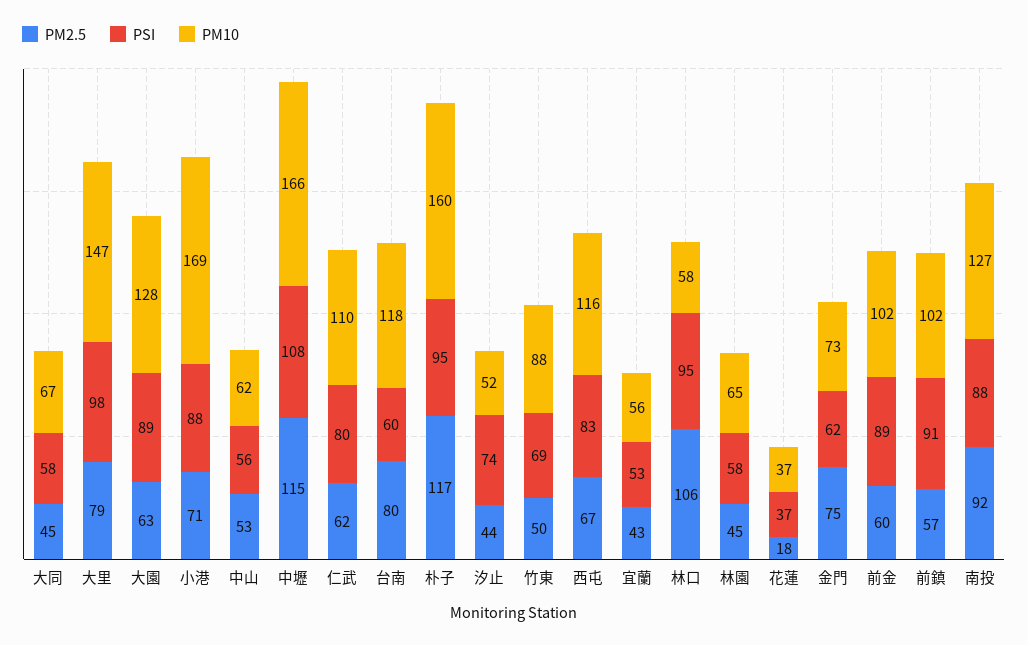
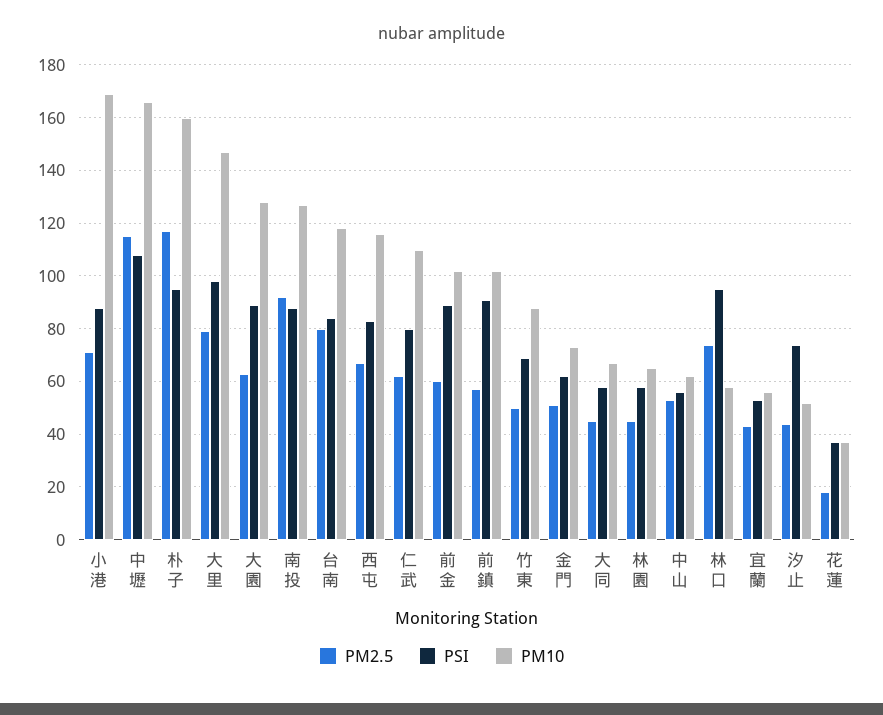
  {
    "PM2.5": {
      "大同": 45,
      "大里": 79,
      "大園": 63,
      "小港": 71,
      "中山": 53,
      "中壢": 115,
      "仁武": 62,
      "台南": 80,
      "朴子": 117,
      "汐止": 44,
      "竹東": 50,
      "西屯": 67,
      "宜蘭": 43,
-     "林口": 106,
+     "林口": 75,
      "林園": 45,
      "花蓮": 18,
-     "金門": 75,
+     "金門": 50,
      "前金": 60,
      "前鎮": 57,
      "南投": 92
    },
    "PSI": {
      "大同": 58,
      "大里": 98,
      "大園": 89,
      "小港": 88,
      "中山": 56,
      "中壢": 108,
      "仁武": 80,
-     "台南": 60,
+     "台南": 85,
      "朴子": 95,
      "汐止": 74,
      "竹東": 69,
      "西屯": 83,
      "宜蘭": 53,
      "林口": 95,
      "林園": 58,
      "花蓮": 37,
      "金門": 62,
      "前金": 89,
      "前鎮": 91,
      "南投": 88
    },
    "PM10": {
      "大同": 67,
      "大里": 147,
      "大園": 128,
      "小港": 169,
      "中山": 62,
      "中壢": 166,
      "仁武": 110,
      "台南": 118,
      "朴子": 160,
      "汐止": 52,
      "竹東": 88,
      "西屯": 116,
      "宜蘭": 56,
      "林口": 58,
      "林園": 65,
      "花蓮": 37,
      "金門": 73,
      "前金": 102,
      "前鎮": 102,
      "南投": 127
    }
  }

